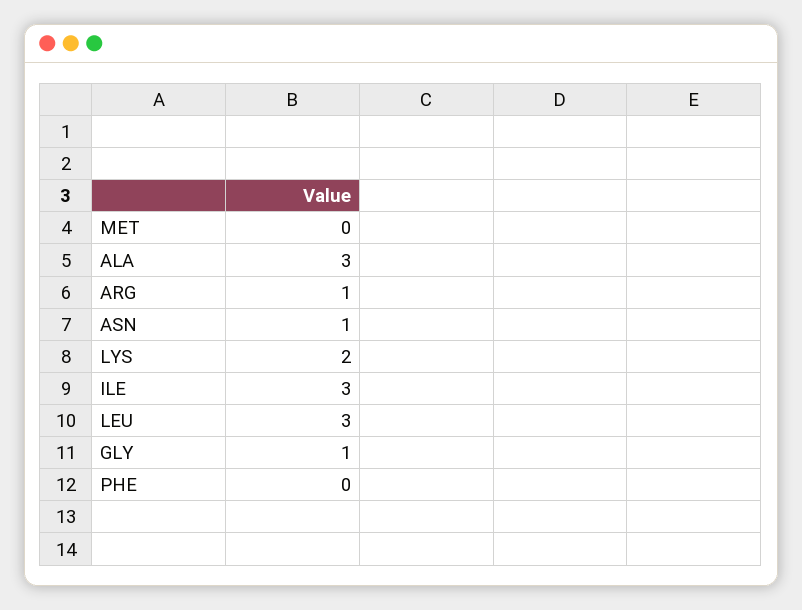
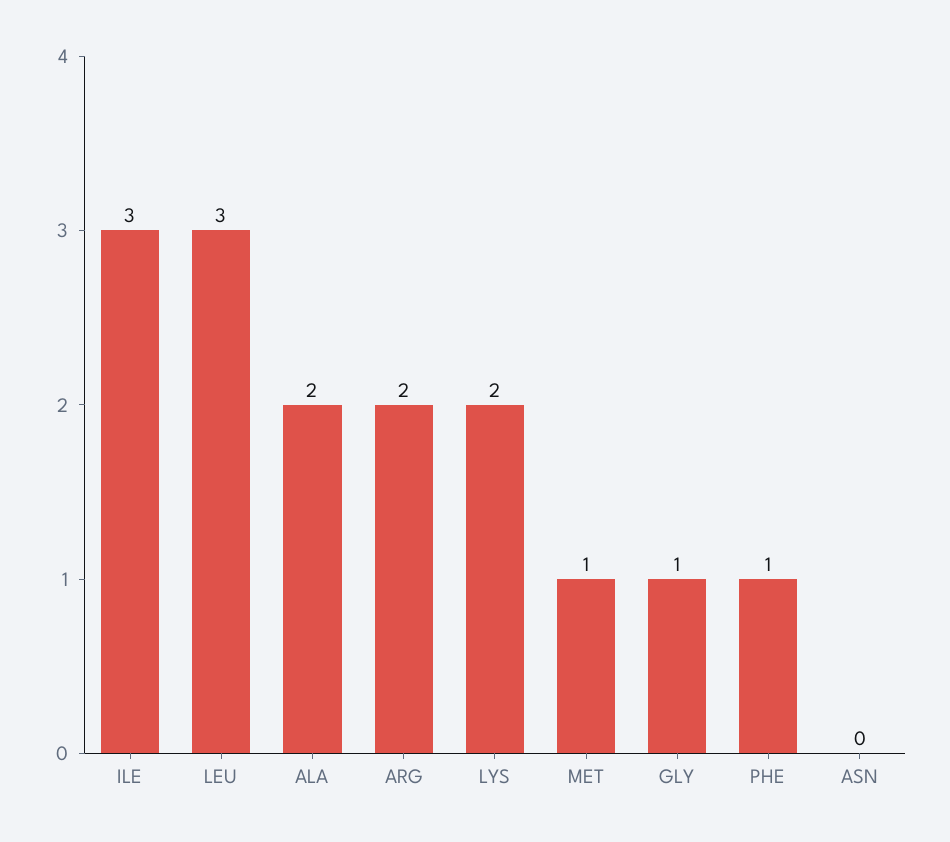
  {
-   "MET": 0,
+   "MET": 1,
-   "ALA": 3,
+   "ALA": 2,
-   "ARG": 1,
+   "ARG": 2,
-   "ASN": 1,
+   "ASN": 0,
    "LYS": 2,
    "ILE": 3,
    "LEU": 3,
    "GLY": 1,
-   "PHE": 0
+   "PHE": 1
  }

